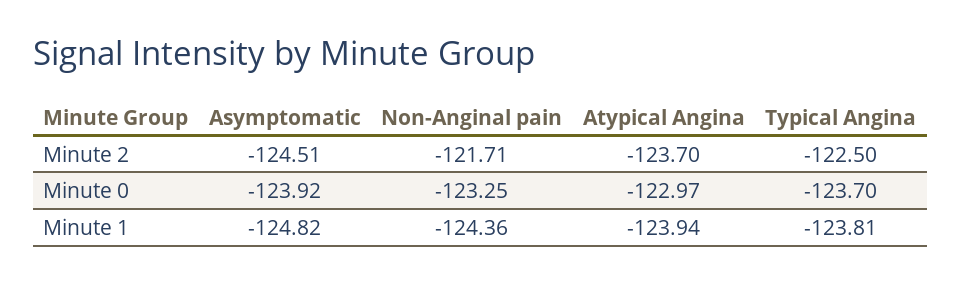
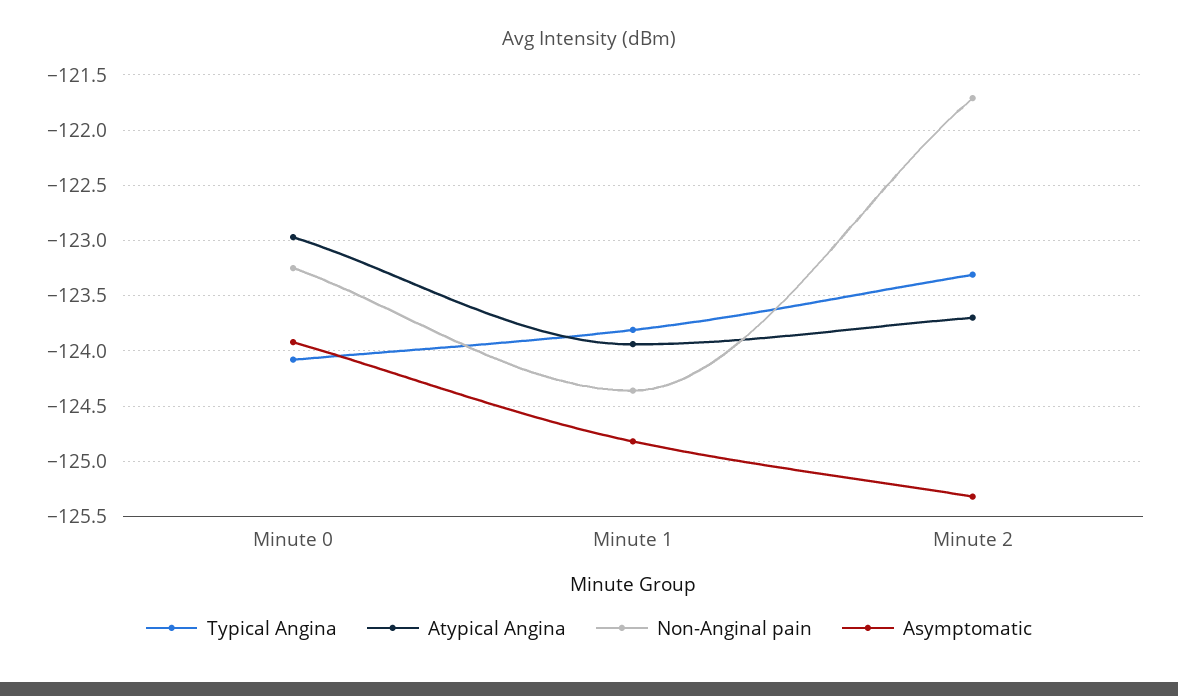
  {
    "Asymptomatic": {
-     "Minute 2": -124.51,
+     "Minute 2": -125.3,
      "Minute 0": -123.92,
      "Minute 1": -124.82
    },
    "Non-Anginal pain": {
      "Minute 2": -121.71,
      "Minute 0": -123.25,
      "Minute 1": -124.36
    },
    "Atypical Angina": {
      "Minute 2": -123.7,
      "Minute 0": -122.97,
      "Minute 1": -123.94
    },
    "Typical Angina": {
-     "Minute 2": -122.5,
+     "Minute 2": -123.3,
-     "Minute 0": -123.7,
+     "Minute 0": -124.1,
      "Minute 1": -123.81
    }
  }

